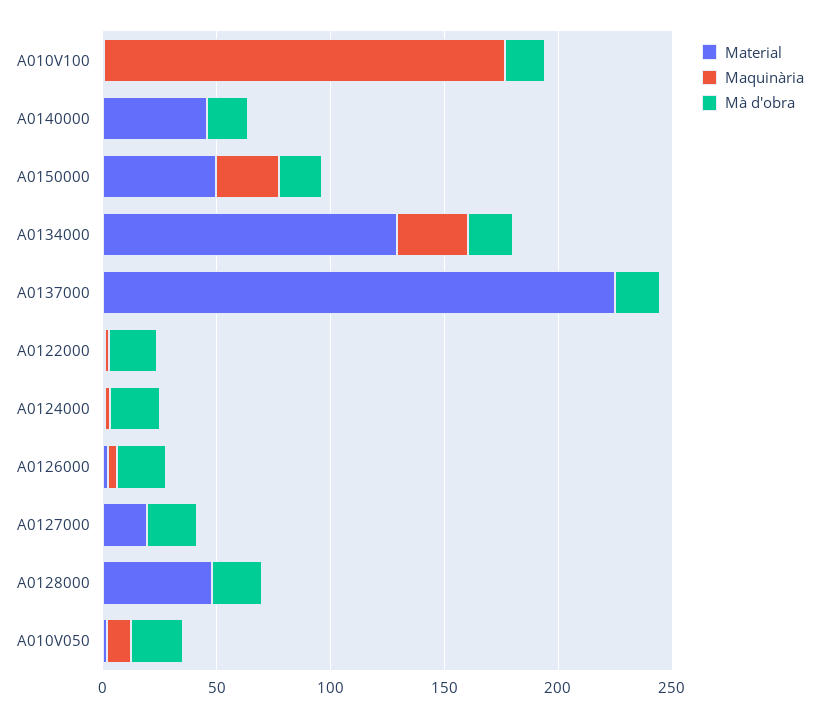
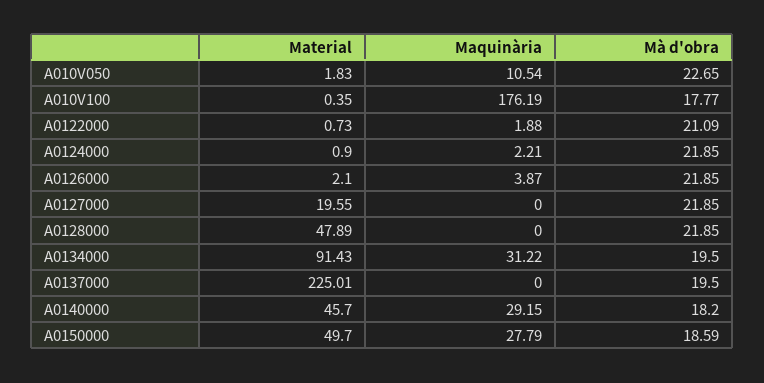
  {
    "Material": {
      "A010V100": 0.35,
      "A0140000": 45.7,
      "A0150000": 49.7,
-     "A0134000": 130,
+     "A0134000": 91.43,
      "A0137000": 225.01,
      "A0122000": 0.73,
      "A0124000": 0.9,
      "A0126000": 2.1,
      "A0127000": 19.55,
      "A0128000": 47.89,
      "A010V050": 1.83
    },
    "Maquinària": {
      "A010V100": 176.19,
-     "A0140000": 0,
+     "A0140000": 29.15,
      "A0150000": 27.79,
      "A0134000": 31.22,
      "A0137000": 0,
      "A0122000": 1.88,
      "A0124000": 2.21,
      "A0126000": 3.87,
      "A0127000": 0,
      "A0128000": 0,
      "A010V050": 10.54
    },
    "Mà d'obra": {
      "A010V100": 17.77,
      "A0140000": 18.2,
      "A0150000": 18.59,
      "A0134000": 19.5,
      "A0137000": 19.5,
      "A0122000": 21.09,
      "A0124000": 21.85,
      "A0126000": 21.85,
      "A0127000": 21.85,
      "A0128000": 21.85,
      "A010V050": 22.65
    }
  }

